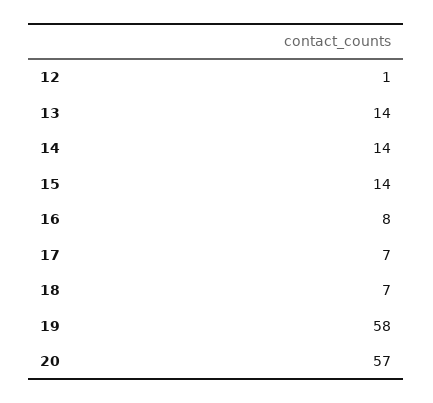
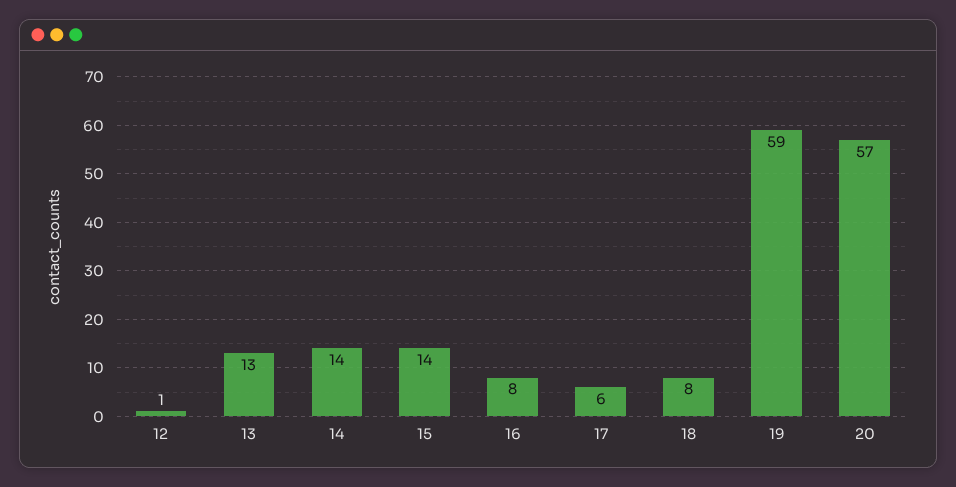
  {
    "12": 1,
-   "13": 14,
+   "13": 13,
    "14": 14,
    "15": 14,
    "16": 8,
-   "17": 7,
+   "17": 6,
-   "18": 7,
+   "18": 8,
-   "19": 58,
+   "19": 59,
    "20": 57
  }

